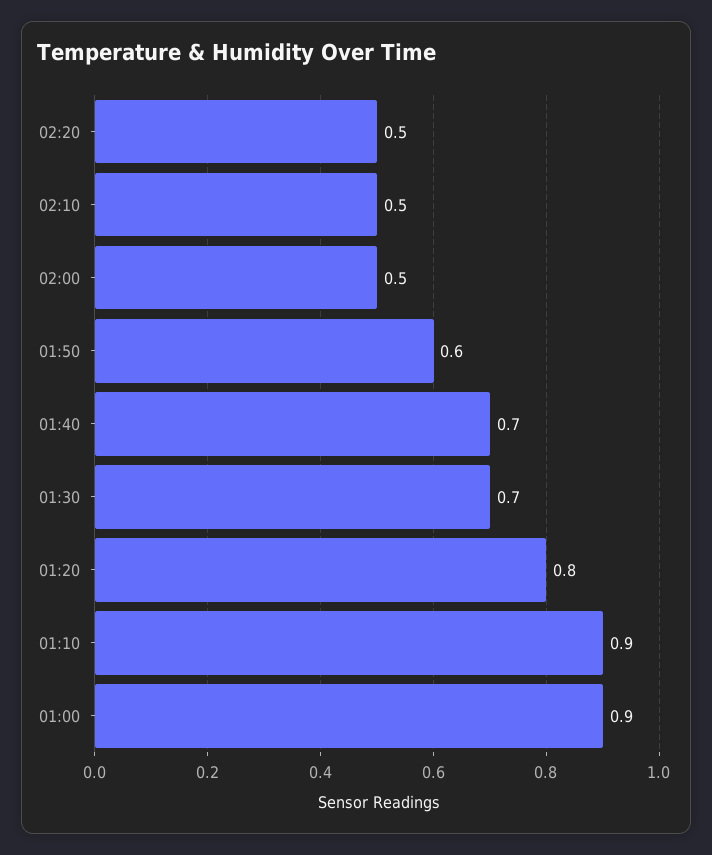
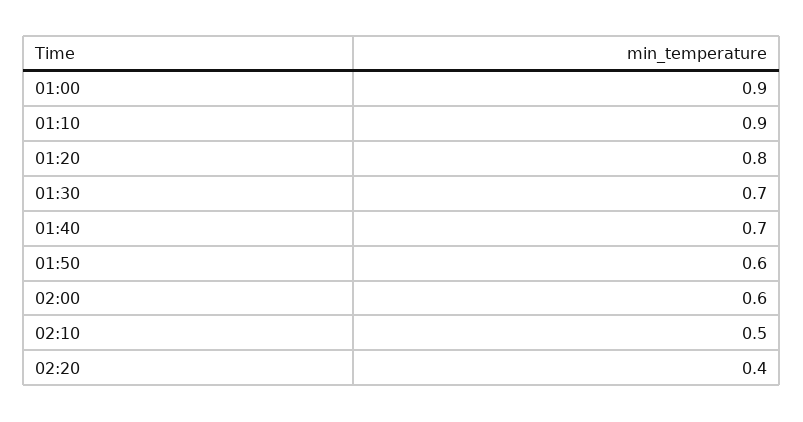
  {
-   "02:20": 0.5,
+   "02:20": 0.4,
    "02:10": 0.5,
-   "02:00": 0.5,
+   "02:00": 0.6,
    "01:50": 0.6,
    "01:40": 0.7,
    "01:30": 0.7,
    "01:20": 0.8,
    "01:10": 0.9,
    "01:00": 0.9
  }

